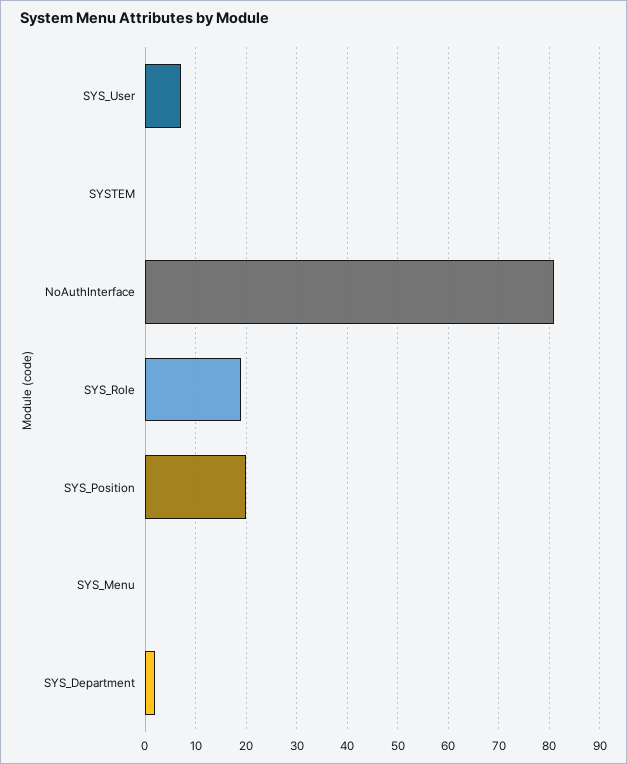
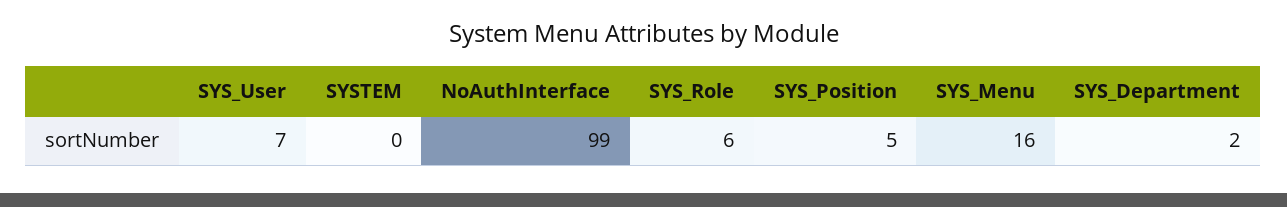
  {
    "SYS_User": 7,
    "SYSTEM": 0,
-   "NoAuthInterface": 80,
+   "NoAuthInterface": 99,
-   "SYS_Role": 20,
+   "SYS_Role": 6,
-   "SYS_Position": 20,
+   "SYS_Position": 5,
-   "SYS_Menu": 0,
+   "SYS_Menu": 16,
    "SYS_Department": 2
  }

